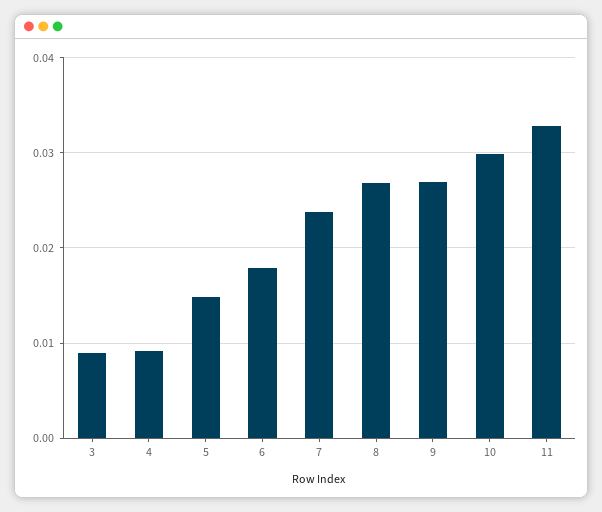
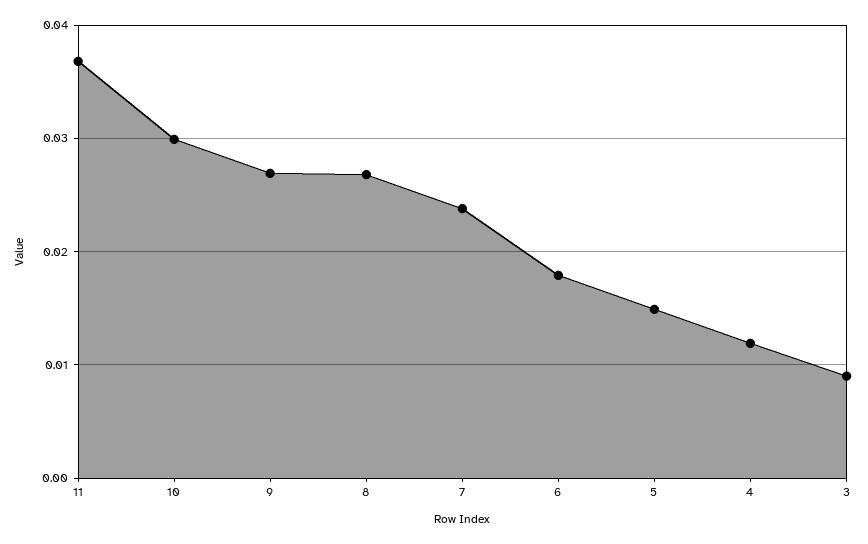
  {
    "3": 0.009,
-   "4": 0.009,
+   "4": 0.012,
    "5": 0.015,
    "6": 0.018,
    "7": 0.024,
    "8": 0.027,
    "9": 0.027,
    "10": 0.03,
-   "11": 0.033
+   "11": 0.037
  }

